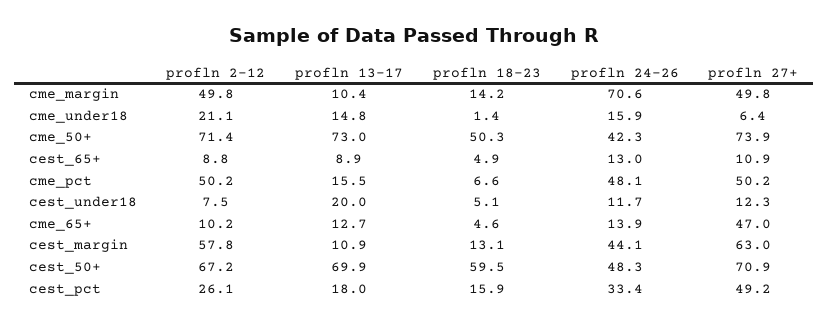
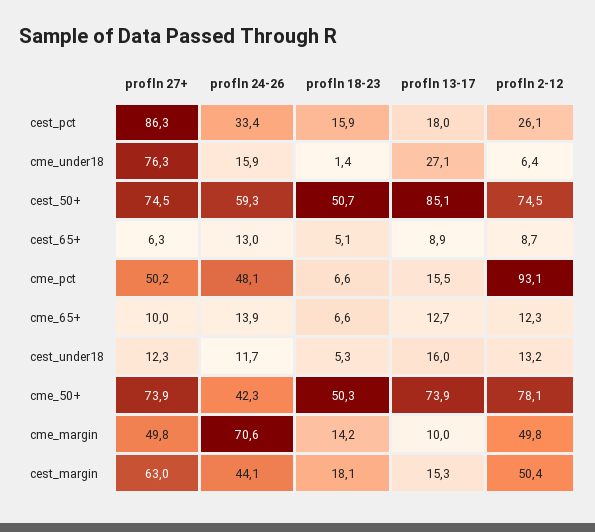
  {
    "profln 2-12": {
      "cme_margin": 49.8,
-     "cme_under18": 21.1,
+     "cme_under18": 6.4,
-     "cme_50+": 71.4,
+     "cme_50+": 78.1,
-     "cest_65+": 8.8,
+     "cest_65+": 8.7,
-     "cme_pct": 50.2,
+     "cme_pct": 93.1,
-     "cest_under18": 7.5,
+     "cest_under18": 13.2,
-     "cme_65+": 10.2,
+     "cme_65+": 12.3,
-     "cest_margin": 57.8,
+     "cest_margin": 50.4,
-     "cest_50+": 67.2,
+     "cest_50+": 74.5,
      "cest_pct": 26.1
    },
    "profln 13-17": {
-     "cme_margin": 10.4,
+     "cme_margin": 10,
-     "cme_under18": 14.8,
+     "cme_under18": 27.1,
-     "cme_50+": 73,
+     "cme_50+": 73.9,
      "cest_65+": 8.9,
      "cme_pct": 15.5,
-     "cest_under18": 20,
+     "cest_under18": 16,
      "cme_65+": 12.7,
-     "cest_margin": 10.9,
+     "cest_margin": 15.3,
-     "cest_50+": 69.9,
+     "cest_50+": 85.1,
      "cest_pct": 18
    },
    "profln 18-23": {
      "cme_margin": 14.2,
      "cme_under18": 1.4,
      "cme_50+": 50.3,
-     "cest_65+": 4.9,
+     "cest_65+": 5.1,
      "cme_pct": 6.6,
-     "cest_under18": 5.1,
+     "cest_under18": 5.3,
-     "cme_65+": 4.6,
+     "cme_65+": 6.6,
-     "cest_margin": 13.1,
+     "cest_margin": 18.1,
-     "cest_50+": 59.5,
+     "cest_50+": 50.7,
      "cest_pct": 15.9
    },
    "profln 24-26": {
      "cme_margin": 70.6,
      "cme_under18": 15.9,
      "cme_50+": 42.3,
      "cest_65+": 13,
      "cme_pct": 48.1,
      "cest_under18": 11.7,
      "cme_65+": 13.9,
      "cest_margin": 44.1,
-     "cest_50+": 48.3,
+     "cest_50+": 59.3,
      "cest_pct": 33.4
    },
    "profln 27+": {
      "cme_margin": 49.8,
-     "cme_under18": 6.4,
+     "cme_under18": 76.3,
      "cme_50+": 73.9,
-     "cest_65+": 10.9,
+     "cest_65+": 6.3,
      "cme_pct": 50.2,
      "cest_under18": 12.3,
-     "cme_65+": 47,
+     "cme_65+": 10,
      "cest_margin": 63,
-     "cest_50+": 70.9,
+     "cest_50+": 74.5,
-     "cest_pct": 49.2
+     "cest_pct": 86.3
    }
  }

